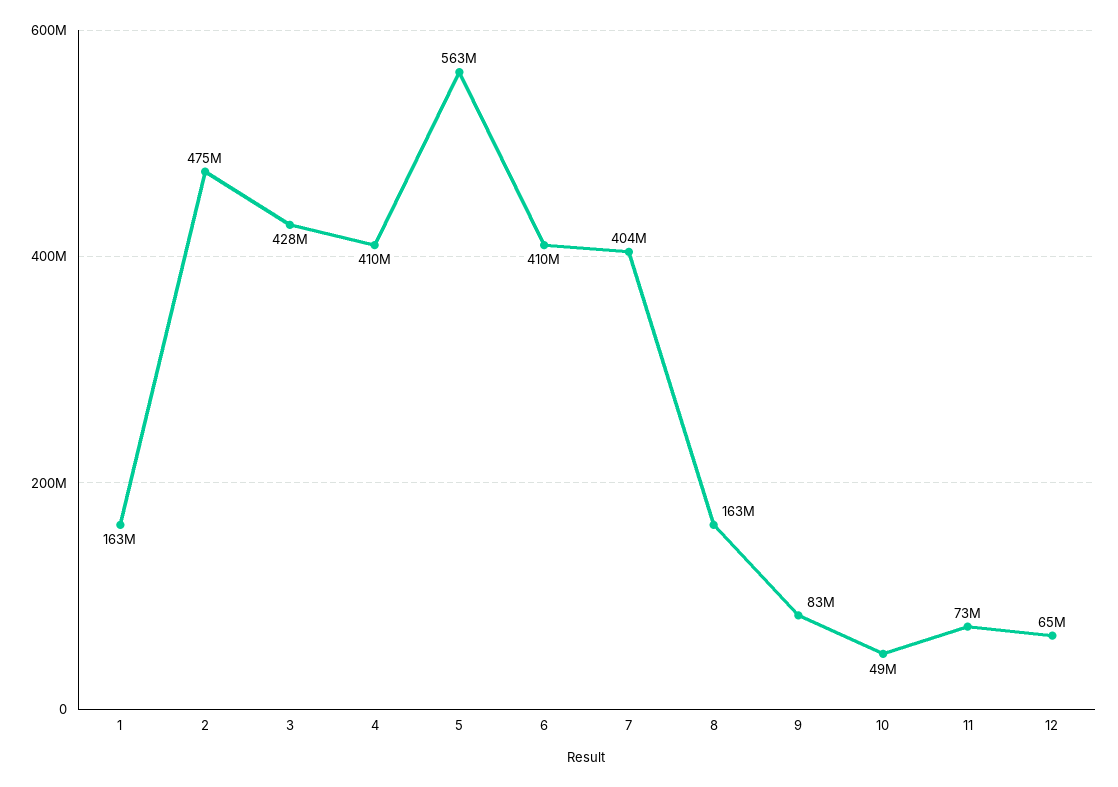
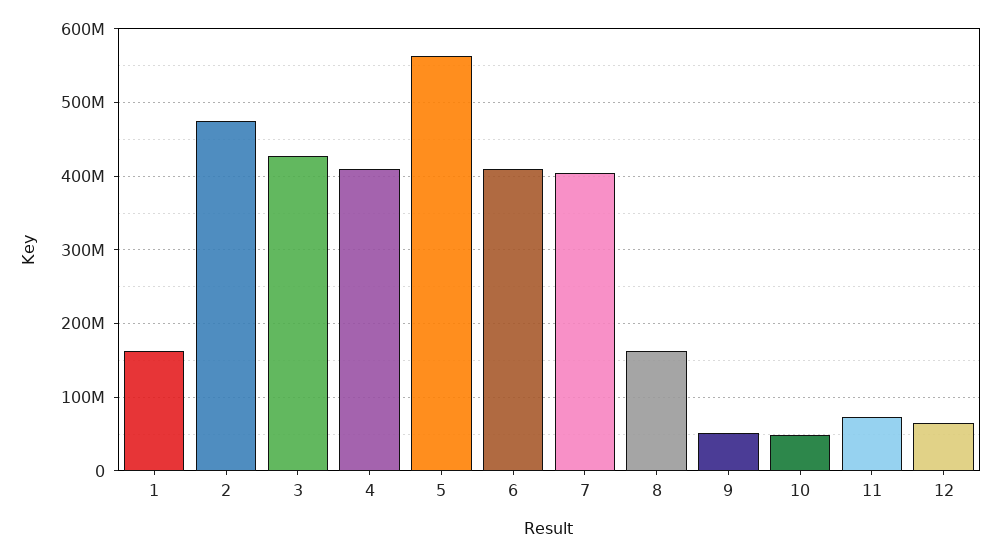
  {
    "1": 163000000,
    "2": 475000000,
    "3": 428000000,
    "4": 410000000,
    "5": 563000000,
    "6": 410000000,
    "7": 404000000,
    "8": 163000000,
-   "9": 83000000,
+   "9": 50000000,
    "10": 49000000,
    "11": 73000000,
    "12": 65000000
  }

